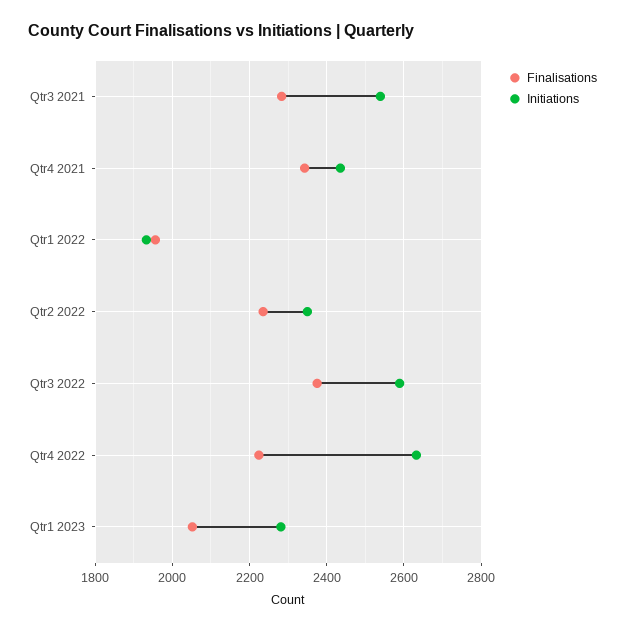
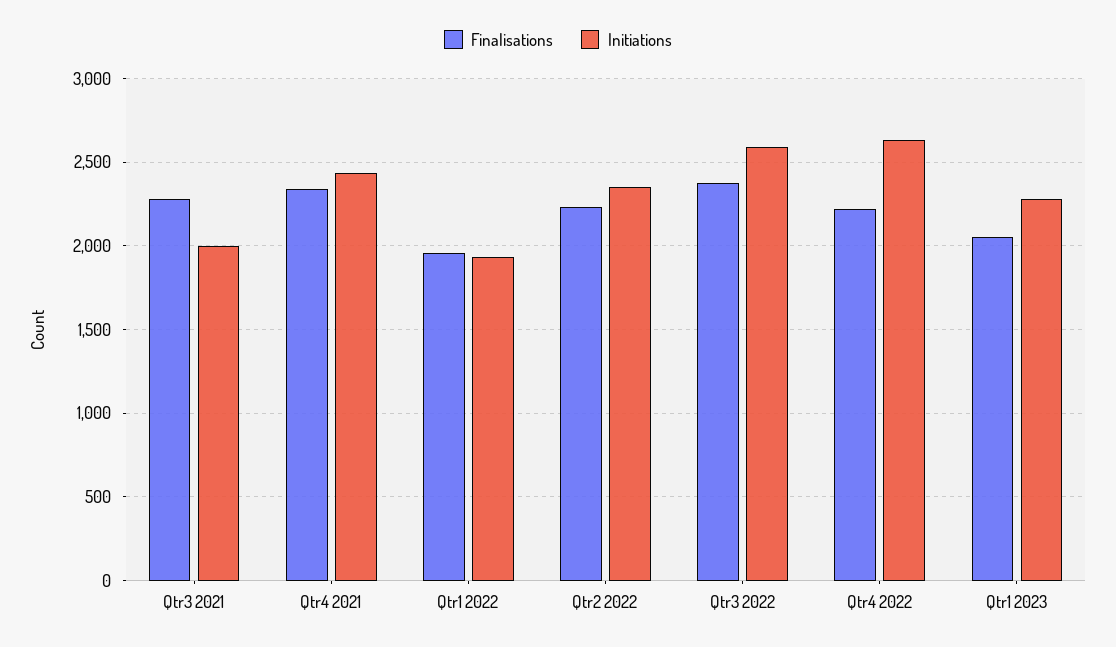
  {
    "Finalisations": {
      "Qtr3 2021": 2280,
      "Qtr4 2021": 2340,
      "Qtr1 2022": 1960,
      "Qtr2 2022": 2240,
      "Qtr3 2022": 2380,
      "Qtr4 2022": 2220,
      "Qtr1 2023": 2060
    },
    "Initiations": {
-     "Qtr3 2021": 2540,
+     "Qtr3 2021": 2000,
      "Qtr4 2021": 2440,
      "Qtr1 2022": 1940,
      "Qtr2 2022": 2360,
      "Qtr3 2022": 2580,
      "Qtr4 2022": 2640,
      "Qtr1 2023": 2280
    }
  }

